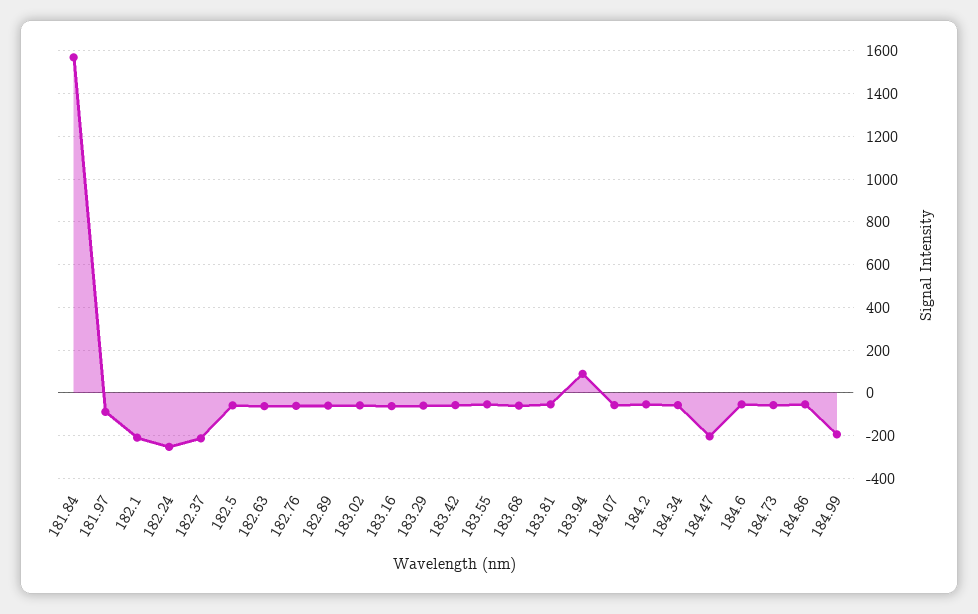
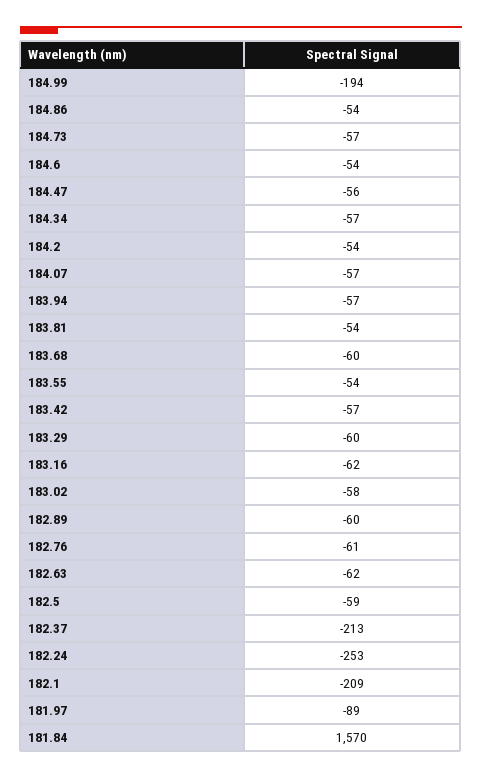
  {
    "181.84": 1570,
    "181.97": -89,
    "182.1": -209,
    "182.24": -253,
    "182.37": -213,
    "182.5": -59,
    "182.63": -62,
    "182.76": -61,
    "182.89": -60,
    "183.02": -58,
    "183.16": -62,
    "183.29": -60,
    "183.42": -57,
    "183.55": -54,
    "183.68": -60,
    "183.81": -54,
-   "183.94": 100,
+   "183.94": -57,
    "184.07": -57,
    "184.2": -54,
    "184.34": -57,
-   "184.47": -200,
+   "184.47": -56,
    "184.6": -54,
    "184.73": -57,
    "184.86": -54,
    "184.99": -194
  }

